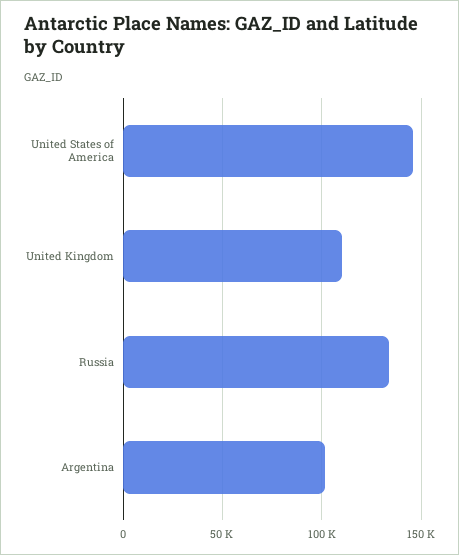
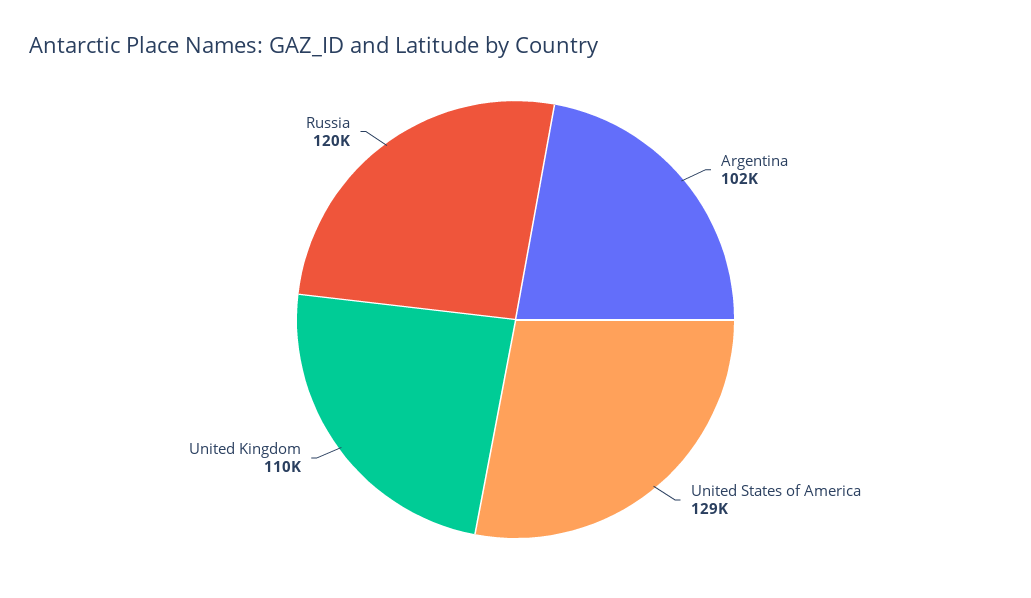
  {
-   "United States of America": 145000,
+   "United States of America": 129000,
    "United Kingdom": 110000,
-   "Russia": 135000,
+   "Russia": 120000,
    "Argentina": 102000
  }

